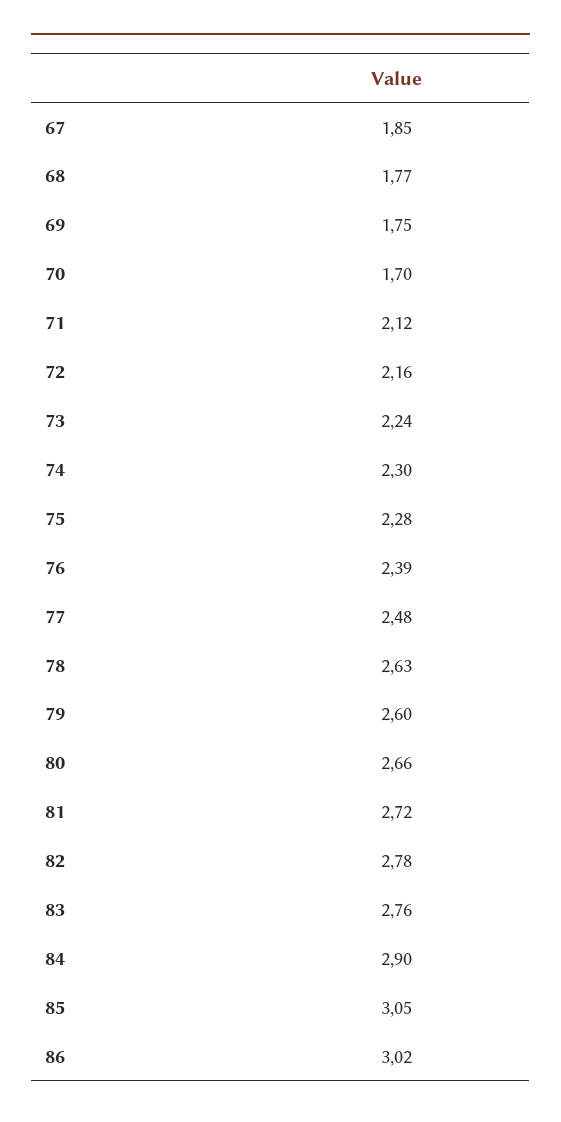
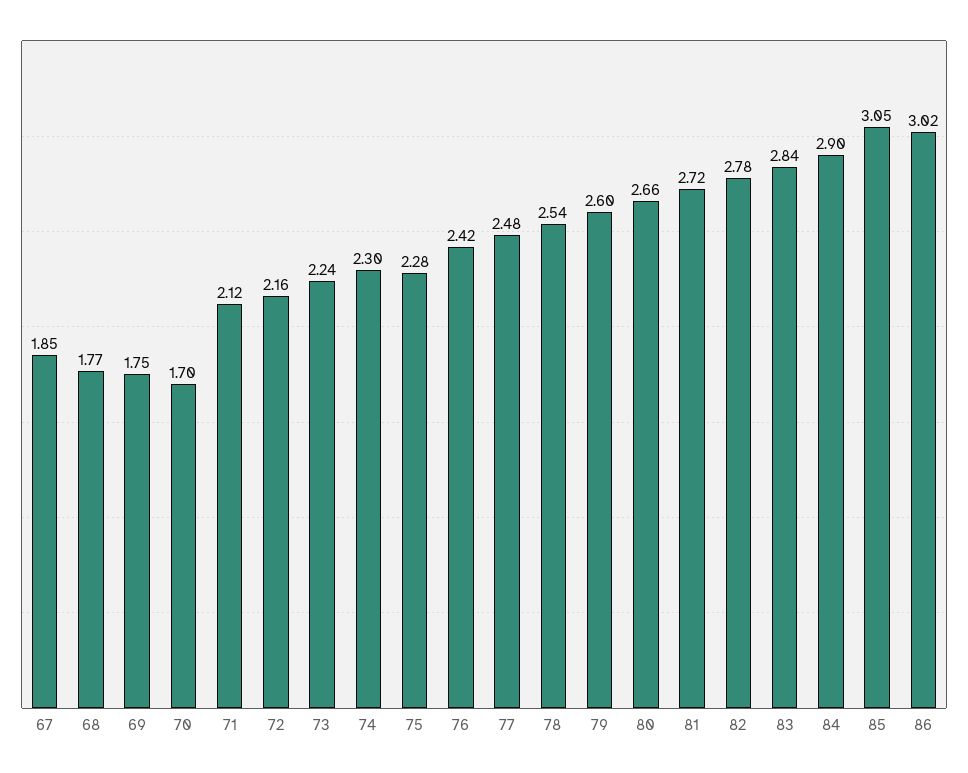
  {
    "67": 1.85,
    "68": 1.77,
    "69": 1.75,
    "70": 1.7,
    "71": 2.12,
    "72": 2.16,
    "73": 2.24,
    "74": 2.3,
    "75": 2.28,
-   "76": 2.39,
+   "76": 2.42,
    "77": 2.48,
-   "78": 2.63,
+   "78": 2.54,
    "79": 2.6,
    "80": 2.66,
    "81": 2.72,
    "82": 2.78,
-   "83": 2.76,
+   "83": 2.84,
    "84": 2.9,
    "85": 3.05,
    "86": 3.02
  }

